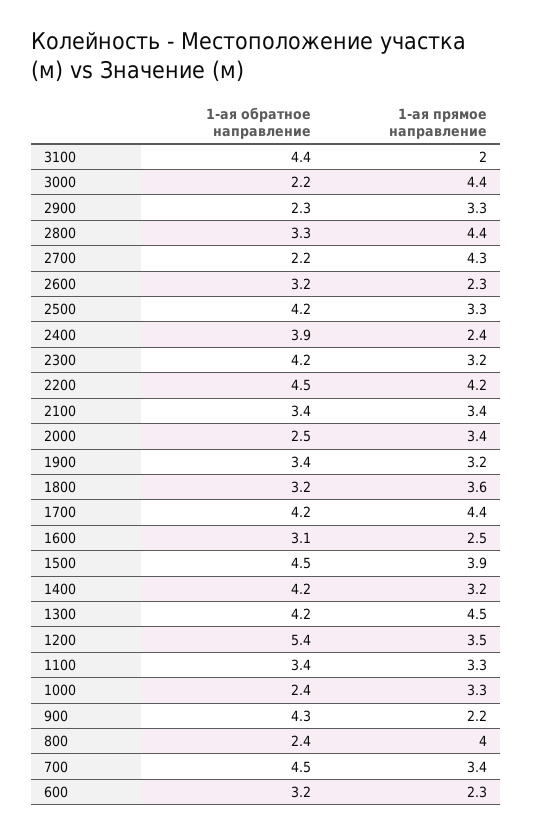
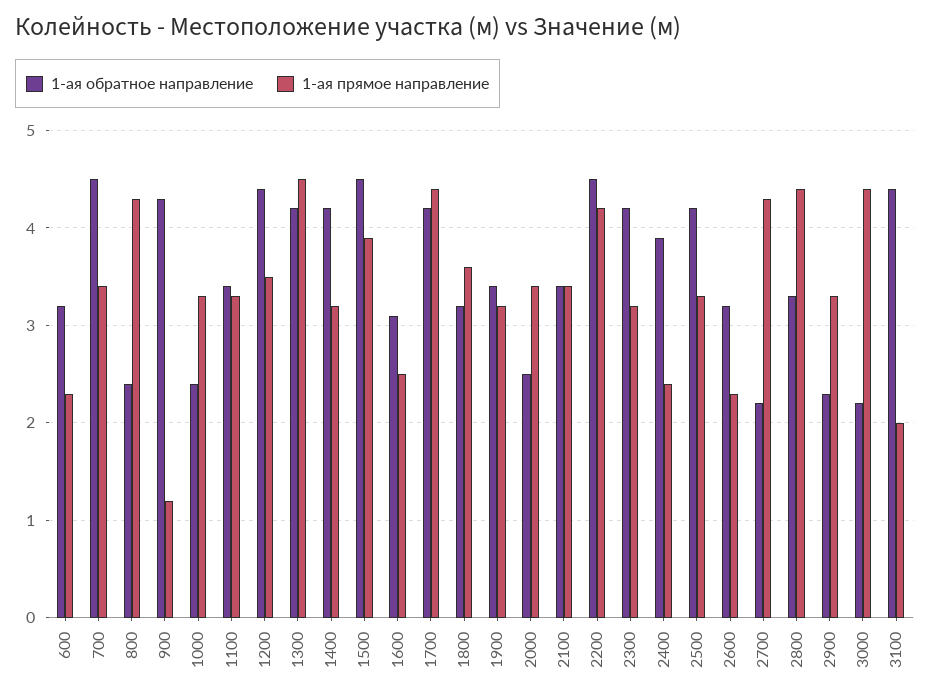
  {
    "1-ая обратное направление": {
      "3100": 4.4,
      "3000": 2.2,
      "2900": 2.3,
      "2800": 3.3,
      "2700": 2.2,
      "2600": 3.2,
      "2500": 4.2,
      "2400": 3.9,
      "2300": 4.2,
      "2200": 4.5,
      "2100": 3.4,
      "2000": 2.5,
      "1900": 3.4,
      "1800": 3.2,
      "1700": 4.2,
      "1600": 3.1,
      "1500": 4.5,
      "1400": 4.2,
      "1300": 4.2,
-     "1200": 5.4,
+     "1200": 4.4,
      "1100": 3.4,
      "1000": 2.4,
      "900": 4.3,
      "800": 2.4,
      "700": 4.5,
      "600": 3.2
    },
    "1-ая прямое направление": {
      "3100": 2,
      "3000": 4.4,
      "2900": 3.3,
      "2800": 4.4,
      "2700": 4.3,
      "2600": 2.3,
      "2500": 3.3,
      "2400": 2.4,
      "2300": 3.2,
      "2200": 4.2,
      "2100": 3.4,
      "2000": 3.4,
      "1900": 3.2,
      "1800": 3.6,
      "1700": 4.4,
      "1600": 2.5,
      "1500": 3.9,
      "1400": 3.2,
      "1300": 4.5,
      "1200": 3.5,
      "1100": 3.3,
      "1000": 3.3,
-     "900": 2.2,
+     "900": 1.2,
-     "800": 4,
+     "800": 4.3,
      "700": 3.4,
      "600": 2.3
    }
  }

